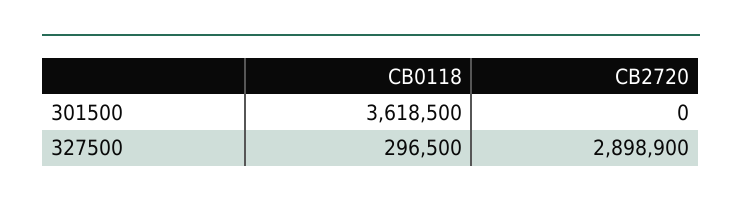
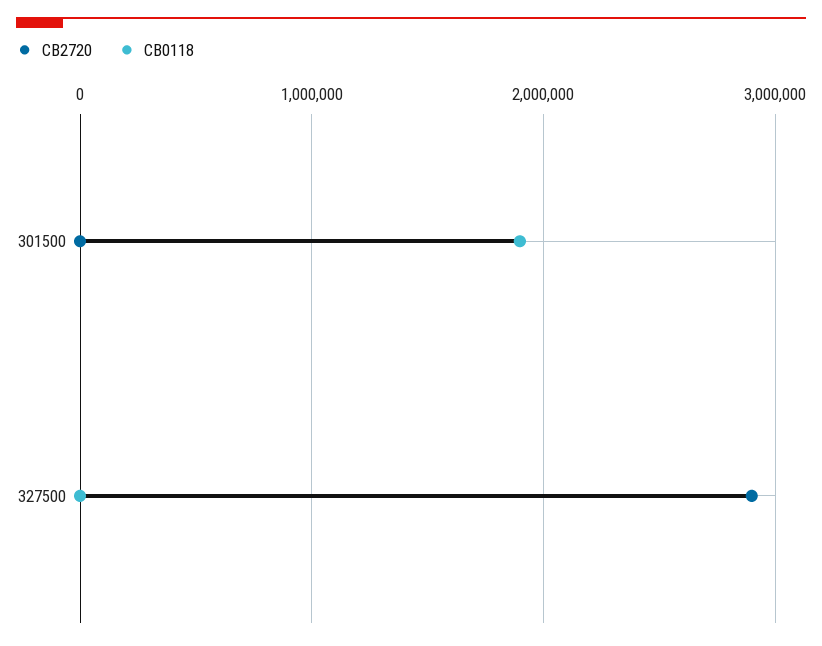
  {
    "CB0118": {
-     "301500": 3618500,
+     "301500": 1900000,
-     "327500": 296500
+     "327500": 0
    },
    "CB2720": {
      "301500": 0,
      "327500": 2898900
    }
  }

